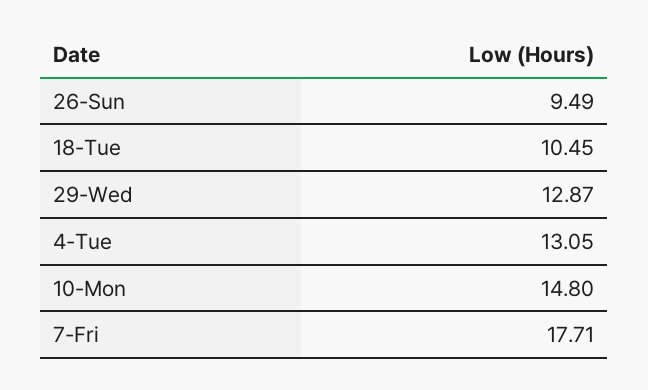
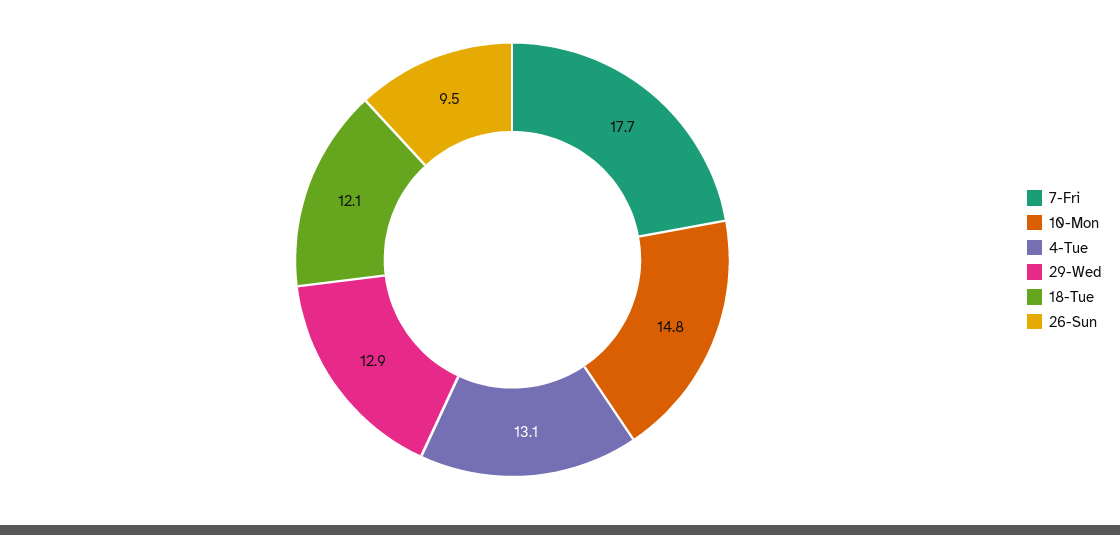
  {
    "26-Sun": 9.49,
-   "18-Tue": 10.45,
+   "18-Tue": 12.1,
    "29-Wed": 12.87,
    "4-Tue": 13.05,
    "10-Mon": 14.8,
    "7-Fri": 17.71
  }

